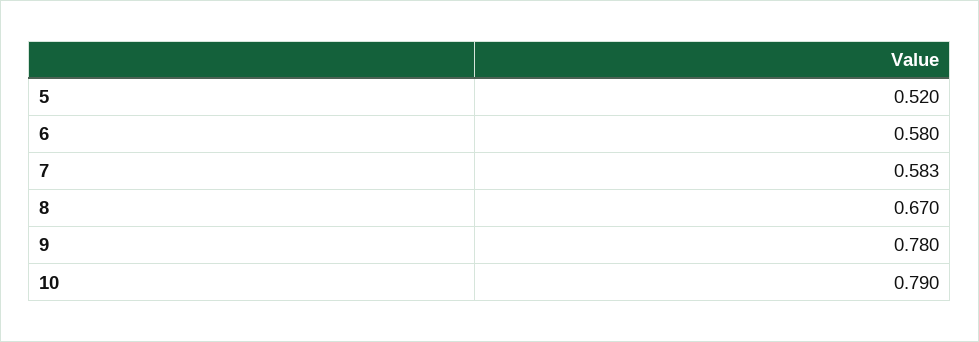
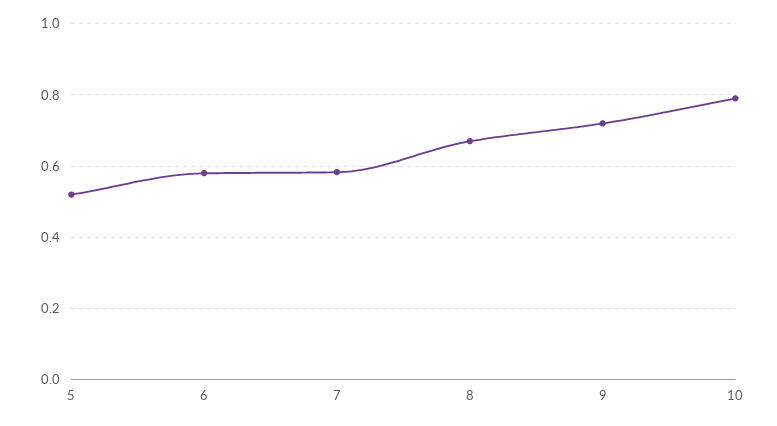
  {
    "5": 0.52,
    "6": 0.58,
    "7": 0.583,
    "8": 0.67,
-   "9": 0.78,
+   "9": 0.72,
    "10": 0.79
  }

